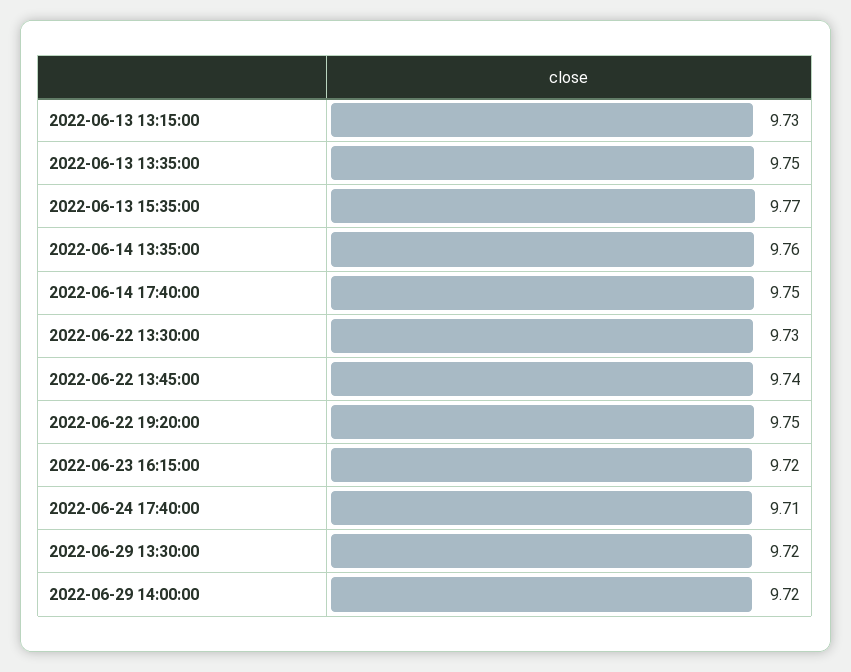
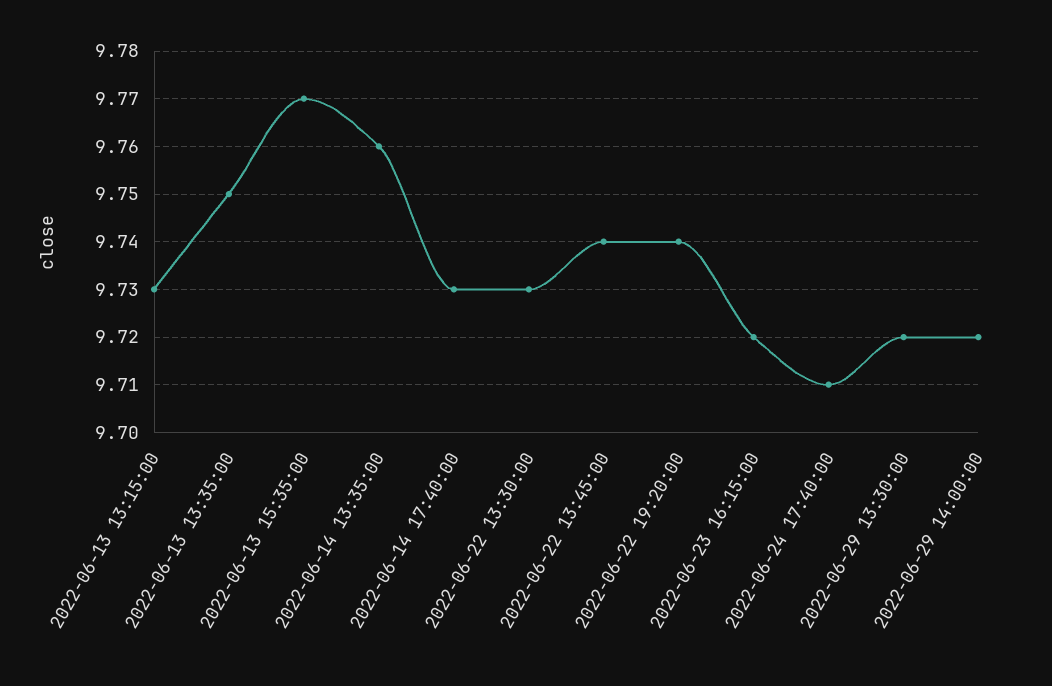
  {
    "2022-06-13 13:15:00": 9.73,
    "2022-06-13 13:35:00": 9.75,
    "2022-06-13 15:35:00": 9.77,
    "2022-06-14 13:35:00": 9.76,
-   "2022-06-14 17:40:00": 9.75,
+   "2022-06-14 17:40:00": 9.73,
    "2022-06-22 13:30:00": 9.73,
    "2022-06-22 13:45:00": 9.74,
-   "2022-06-22 19:20:00": 9.75,
+   "2022-06-22 19:20:00": 9.74,
    "2022-06-23 16:15:00": 9.72,
    "2022-06-24 17:40:00": 9.71,
    "2022-06-29 13:30:00": 9.72,
    "2022-06-29 14:00:00": 9.72
  }

